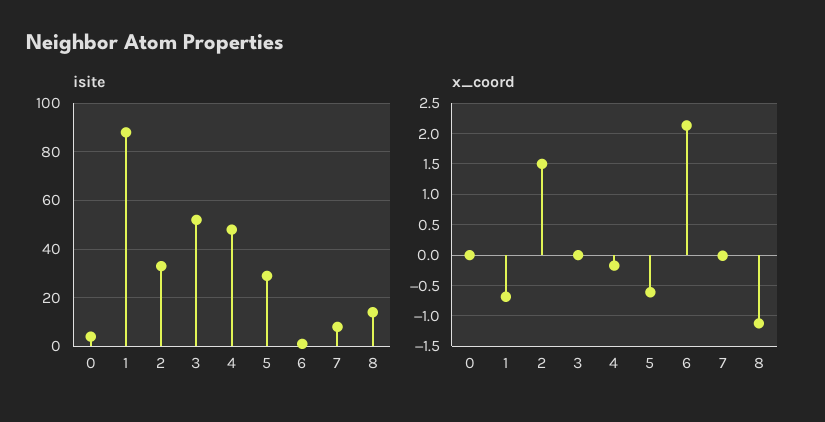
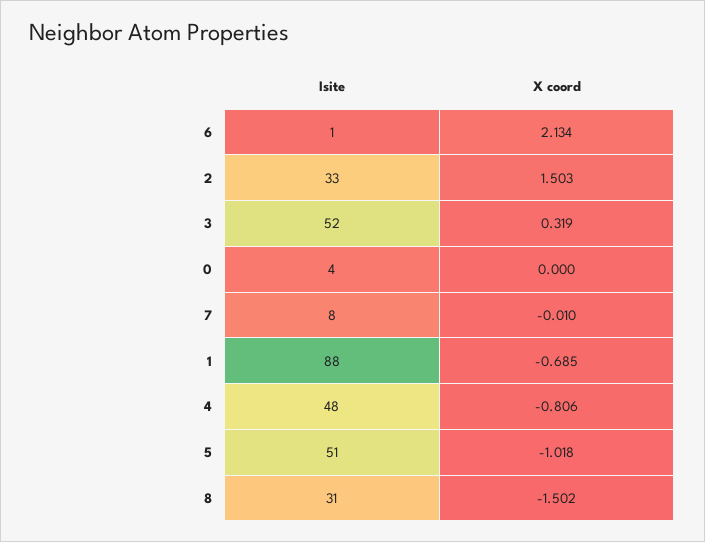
  {
    "isite": {
      "0": 4,
      "1": 88,
      "2": 33,
      "3": 52,
      "4": 48,
-     "5": 30,
+     "5": 51,
      "6": 1,
      "7": 8,
-     "8": 15
+     "8": 31
    },
    "x_coord": {
      "0": 0,
      "1": -0.685,
      "2": 1.503,
-     "3": 0,
+     "3": 0.319,
-     "4": -0.2,
+     "4": -0.806,
-     "5": -0.6,
+     "5": -1.018,
      "6": 2.134,
      "7": -0.01,
-     "8": -1.1
+     "8": -1.502
    }
  }

